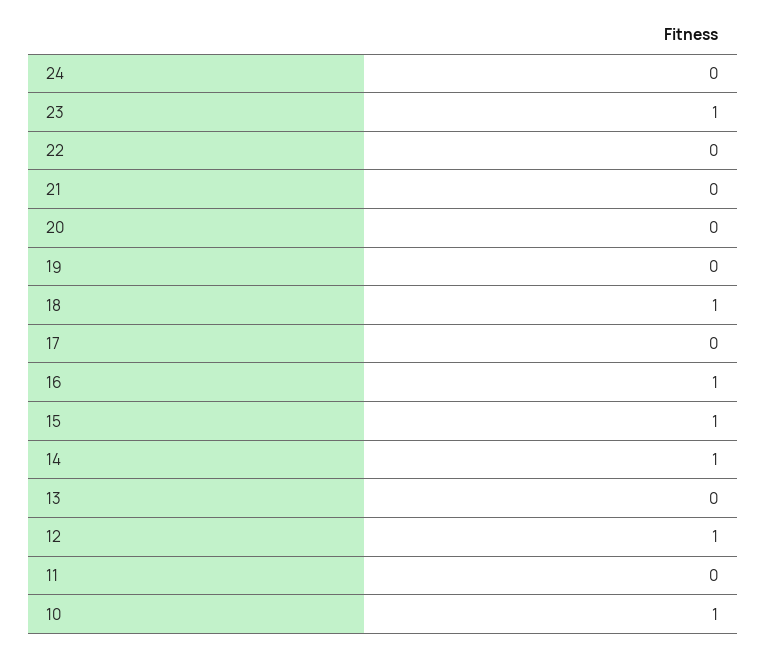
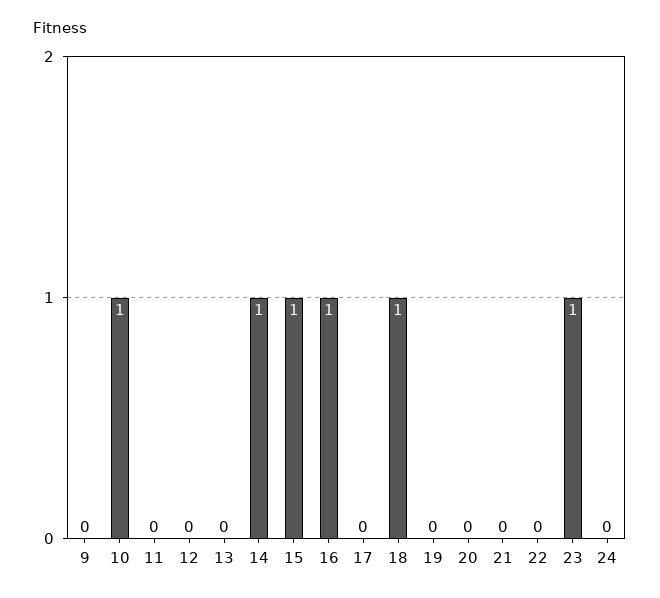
  {
    "24": 0,
    "23": 1,
    "22": 0,
    "21": 0,
    "20": 0,
    "19": 0,
    "18": 1,
    "17": 0,
    "16": 1,
    "15": 1,
    "14": 1,
    "13": 0,
-   "12": 1,
+   "12": 0,
    "11": 0,
-   "10": 1
+   "10": 1,
+   "9": 0
  }

